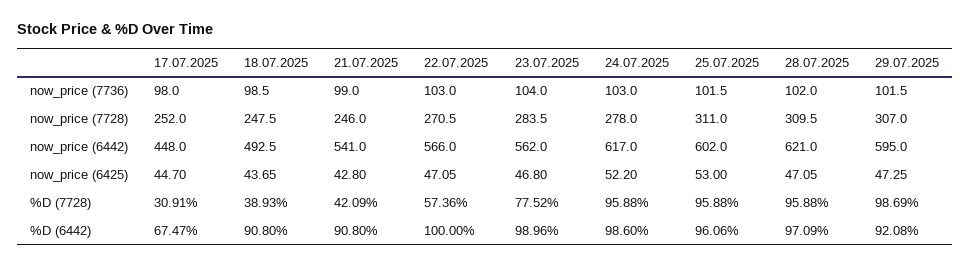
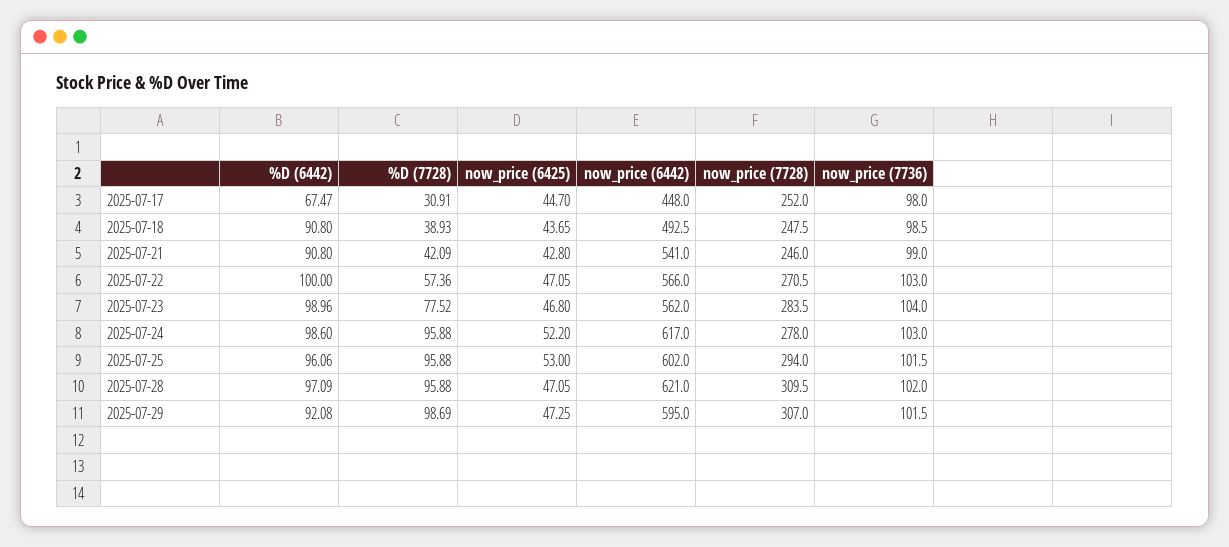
  {
    "17.07.2025": {
      "now_price (7736)": 98,
      "now_price (7728)": 252,
      "now_price (6442)": 448,
      "now_price (6425)": 44.7,
      "%D (7728)": 30.91,
      "%D (6442)": 67.47
    },
    "18.07.2025": {
      "now_price (7736)": 98.5,
      "now_price (7728)": 247.5,
      "now_price (6442)": 492.5,
      "now_price (6425)": 43.65,
      "%D (7728)": 38.93,
      "%D (6442)": 90.8
    },
    "21.07.2025": {
      "now_price (7736)": 99,
      "now_price (7728)": 246,
      "now_price (6442)": 541,
      "now_price (6425)": 42.8,
      "%D (7728)": 42.09,
      "%D (6442)": 90.8
    },
    "22.07.2025": {
      "now_price (7736)": 103,
      "now_price (7728)": 270.5,
      "now_price (6442)": 566,
      "now_price (6425)": 47.05,
      "%D (7728)": 57.36,
      "%D (6442)": 100
    },
    "23.07.2025": {
      "now_price (7736)": 104,
      "now_price (7728)": 283.5,
      "now_price (6442)": 562,
      "now_price (6425)": 46.8,
      "%D (7728)": 77.52,
      "%D (6442)": 98.96
    },
    "24.07.2025": {
      "now_price (7736)": 103,
      "now_price (7728)": 278,
      "now_price (6442)": 617,
      "now_price (6425)": 52.2,
      "%D (7728)": 95.88,
      "%D (6442)": 98.6
    },
    "25.07.2025": {
      "now_price (7736)": 101.5,
-     "now_price (7728)": 311,
+     "now_price (7728)": 294,
      "now_price (6442)": 602,
      "now_price (6425)": 53,
      "%D (7728)": 95.88,
      "%D (6442)": 96.06
    },
    "28.07.2025": {
      "now_price (7736)": 102,
      "now_price (7728)": 309.5,
      "now_price (6442)": 621,
      "now_price (6425)": 47.05,
      "%D (7728)": 95.88,
      "%D (6442)": 97.09
    },
    "29.07.2025": {
      "now_price (7736)": 101.5,
      "now_price (7728)": 307,
      "now_price (6442)": 595,
      "now_price (6425)": 47.25,
      "%D (7728)": 98.69,
      "%D (6442)": 92.08
    }
  }

